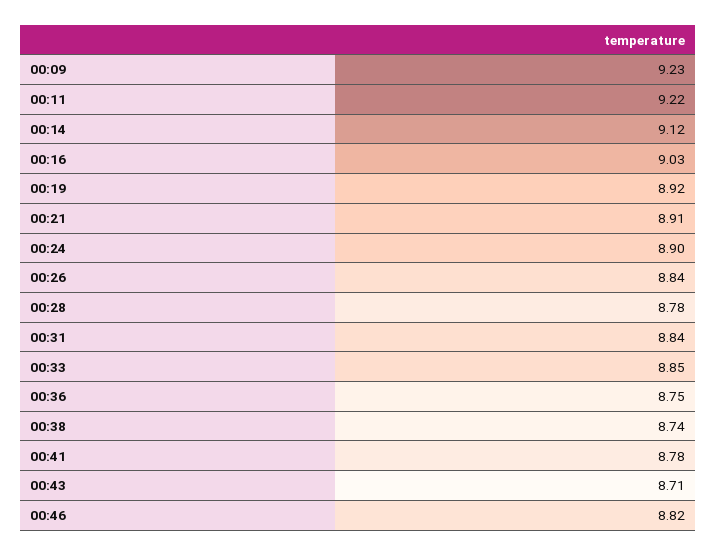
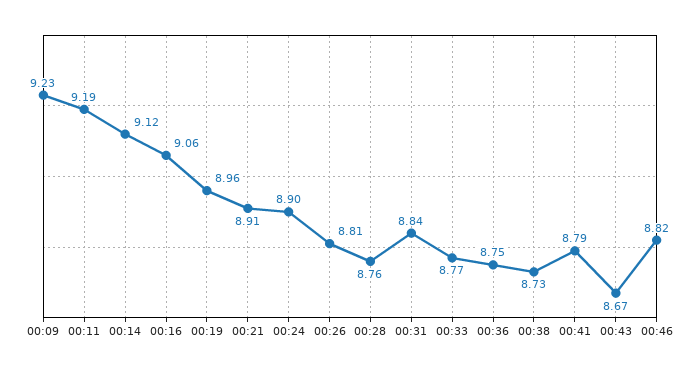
  {
    "00:09": 9.23,
-   "00:11": 9.22,
+   "00:11": 9.19,
    "00:14": 9.12,
-   "00:16": 9.03,
+   "00:16": 9.06,
-   "00:19": 8.92,
+   "00:19": 8.96,
    "00:21": 8.91,
    "00:24": 8.9,
-   "00:26": 8.84,
+   "00:26": 8.81,
-   "00:28": 8.78,
+   "00:28": 8.76,
    "00:31": 8.84,
-   "00:33": 8.85,
+   "00:33": 8.77,
    "00:36": 8.75,
-   "00:38": 8.74,
+   "00:38": 8.73,
-   "00:41": 8.78,
+   "00:41": 8.79,
-   "00:43": 8.71,
+   "00:43": 8.67,
    "00:46": 8.82
  }

